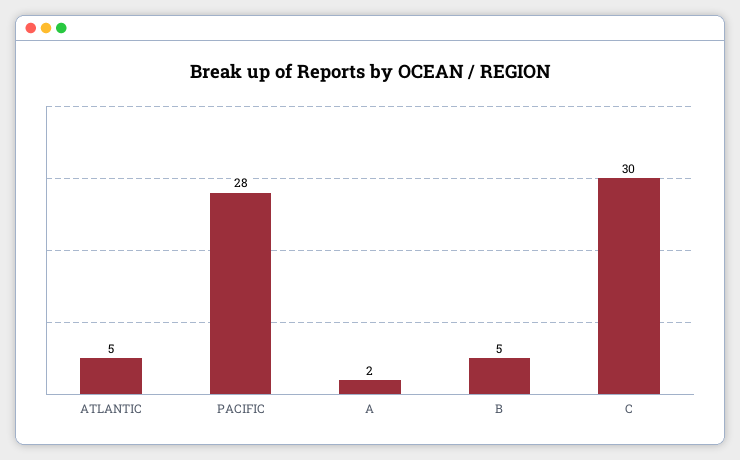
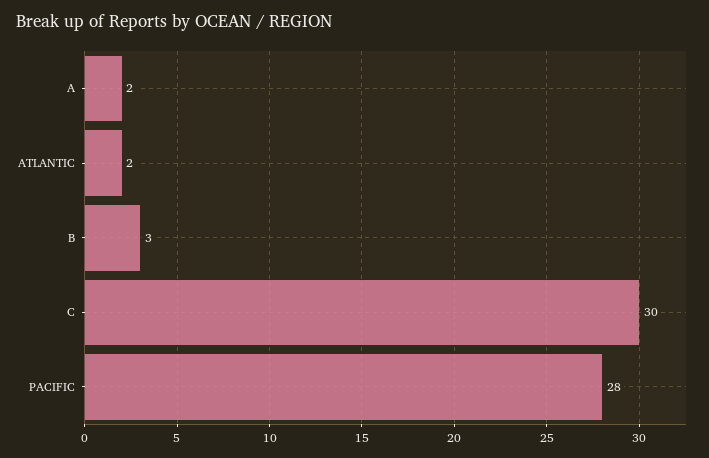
  {
-   "ATLANTIC": 5,
+   "ATLANTIC": 2,
    "PACIFIC": 28,
    "A": 2,
-   "B": 5,
+   "B": 3,
    "C": 30
  }

